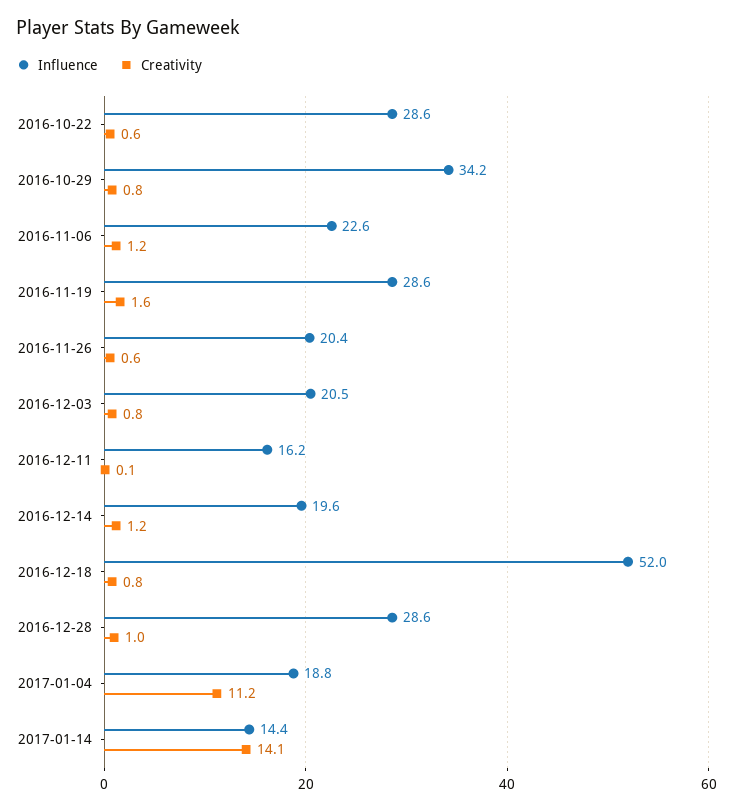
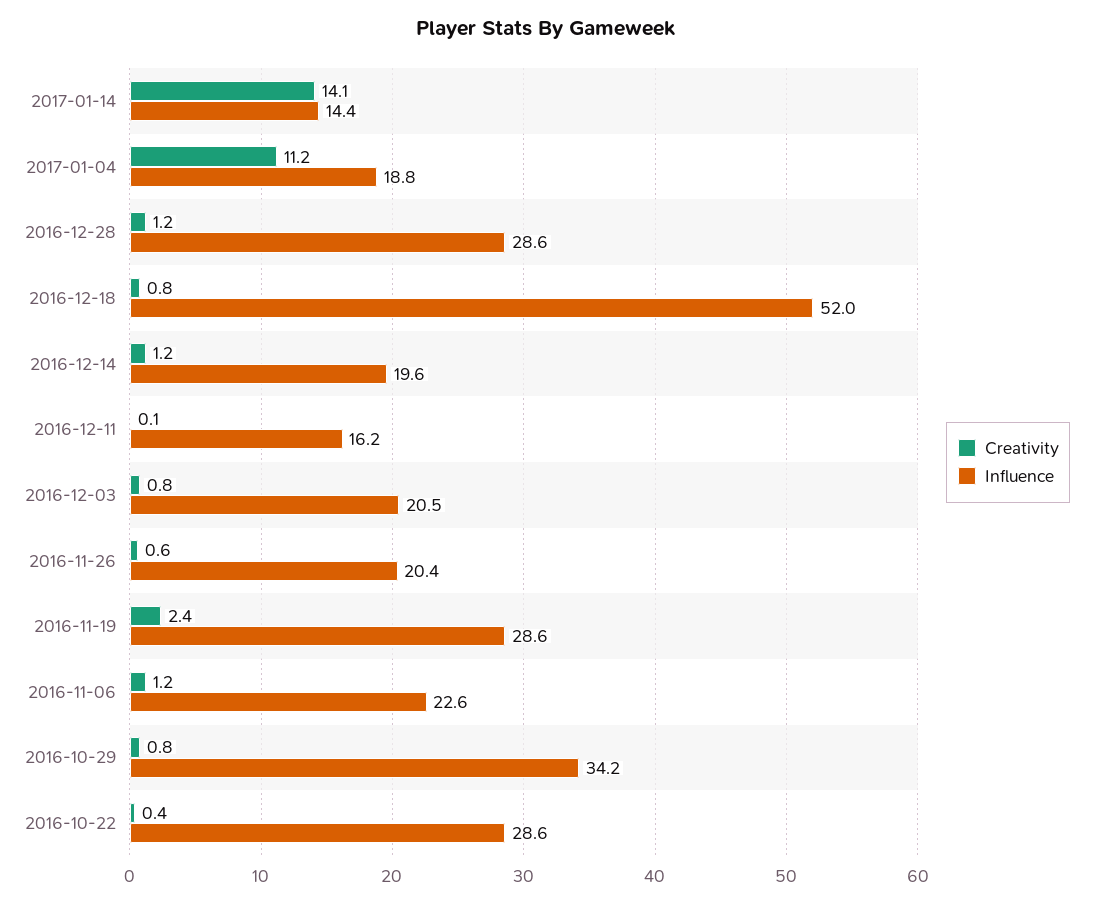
  {
    "Influence": {
      "2016-10-22": 28.6,
      "2016-10-29": 34.2,
      "2016-11-06": 22.6,
      "2016-11-19": 28.6,
      "2016-11-26": 20.4,
      "2016-12-03": 20.5,
      "2016-12-11": 16.2,
      "2016-12-14": 19.6,
      "2016-12-18": 52,
      "2016-12-28": 28.6,
      "2017-01-04": 18.8,
      "2017-01-14": 14.4
    },
    "Creativity": {
-     "2016-10-22": 0.6,
+     "2016-10-22": 0.4,
      "2016-10-29": 0.8,
      "2016-11-06": 1.2,
-     "2016-11-19": 1.6,
+     "2016-11-19": 2.4,
      "2016-11-26": 0.6,
      "2016-12-03": 0.8,
      "2016-12-11": 0.1,
      "2016-12-14": 1.2,
      "2016-12-18": 0.8,
-     "2016-12-28": 1,
+     "2016-12-28": 1.2,
      "2017-01-04": 11.2,
      "2017-01-14": 14.1
    }
  }

